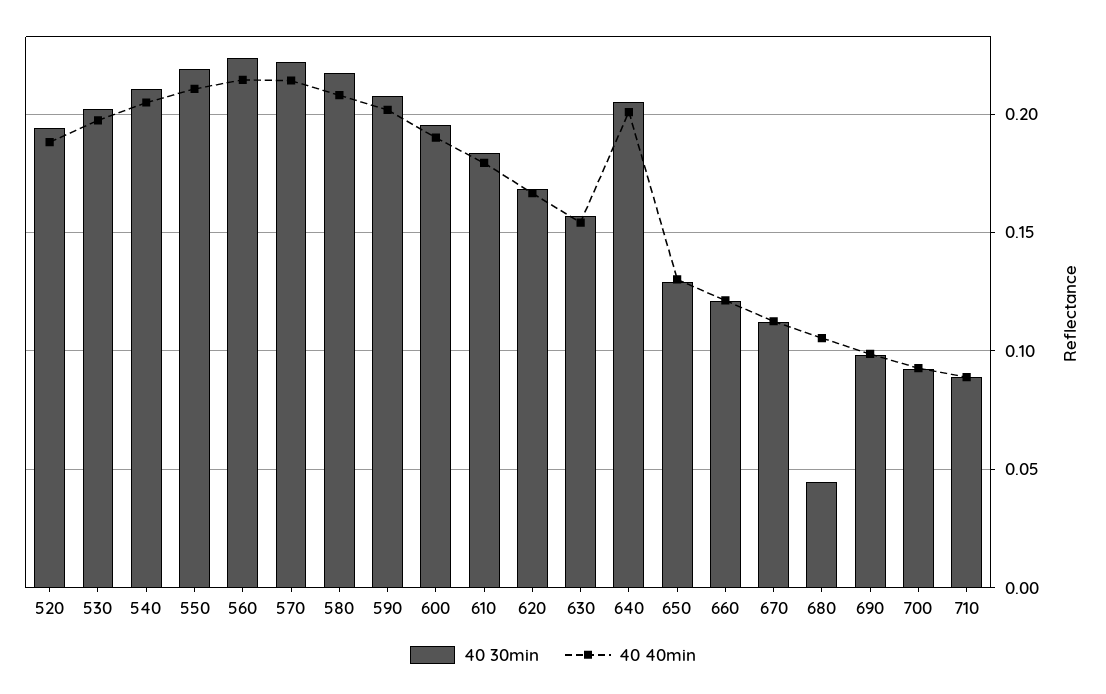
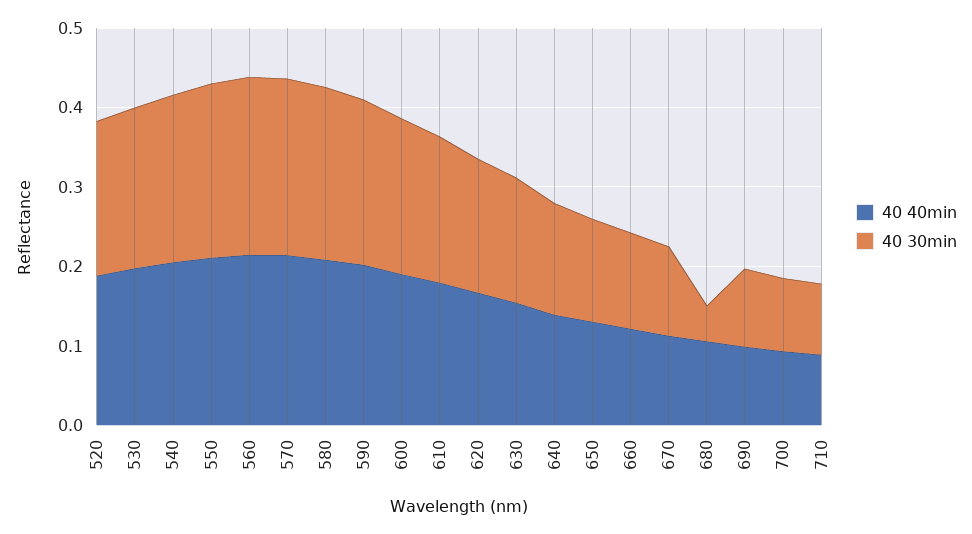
  {
    "40 30min": {
      "520": 0.195,
      "530": 0.2,
      "540": 0.21,
      "550": 0.22,
      "560": 0.225,
      "570": 0.22,
      "580": 0.215,
      "590": 0.21,
      "600": 0.195,
      "610": 0.185,
      "620": 0.17,
      "630": 0.155,
-     "640": 0.205,
+     "640": 0.14,
      "650": 0.13,
      "660": 0.12,
      "670": 0.11,
      "680": 0.045,
      "690": 0.1,
      "700": 0.09,
      "710": 0.09
    },
    "40 40min": {
      "520": 0.19,
      "530": 0.195,
      "540": 0.205,
      "550": 0.21,
      "560": 0.215,
      "570": 0.215,
      "580": 0.21,
      "590": 0.2,
      "600": 0.19,
      "610": 0.18,
      "620": 0.165,
      "630": 0.155,
-     "640": 0.2,
+     "640": 0.14,
      "650": 0.13,
      "660": 0.12,
      "670": 0.115,
      "680": 0.105,
      "690": 0.1,
      "700": 0.095,
      "710": 0.09
    }
  }

